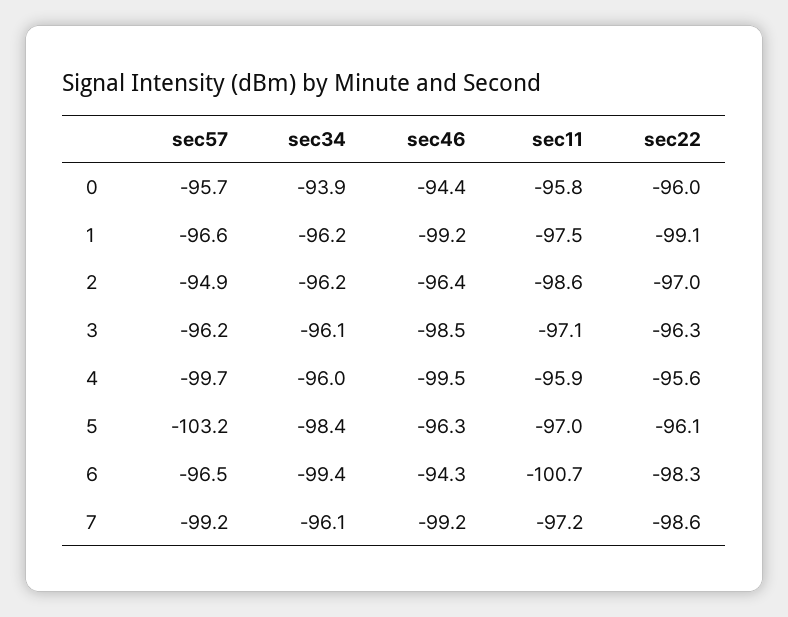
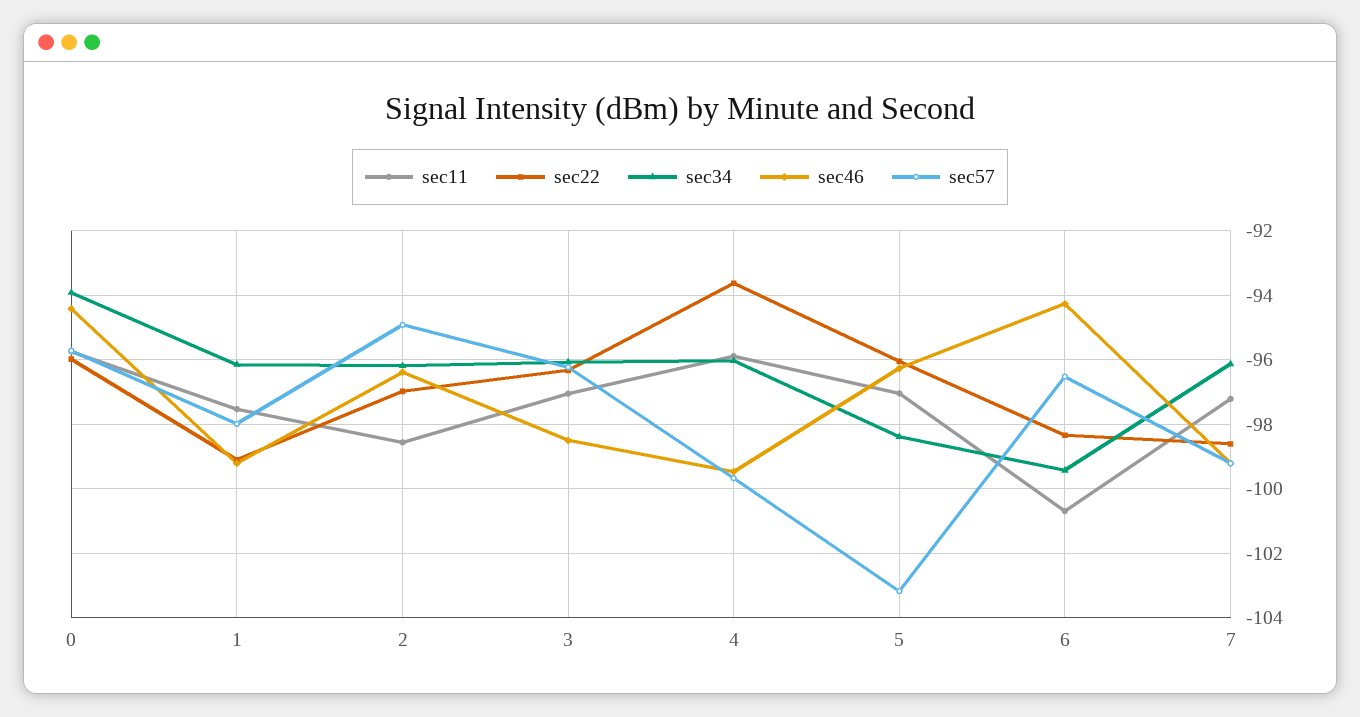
  {
    "sec57": {
      "0": -95.7,
-     "1": -96.6,
+     "1": -98,
      "2": -94.9,
      "3": -96.2,
      "4": -99.7,
      "5": -103.2,
      "6": -96.5,
      "7": -99.2
    },
    "sec34": {
      "0": -93.9,
      "1": -96.2,
      "2": -96.2,
      "3": -96.1,
      "4": -96,
      "5": -98.4,
      "6": -99.4,
      "7": -96.1
    },
    "sec46": {
      "0": -94.4,
      "1": -99.2,
      "2": -96.4,
      "3": -98.5,
      "4": -99.5,
      "5": -96.3,
      "6": -94.3,
      "7": -99.2
    },
    "sec11": {
      "0": -95.8,
      "1": -97.5,
      "2": -98.6,
      "3": -97.1,
      "4": -95.9,
      "5": -97,
      "6": -100.7,
      "7": -97.2
    },
    "sec22": {
      "0": -96,
      "1": -99.1,
      "2": -97,
      "3": -96.3,
-     "4": -95.6,
+     "4": -93.6,
      "5": -96.1,
      "6": -98.3,
      "7": -98.6
    }
  }

